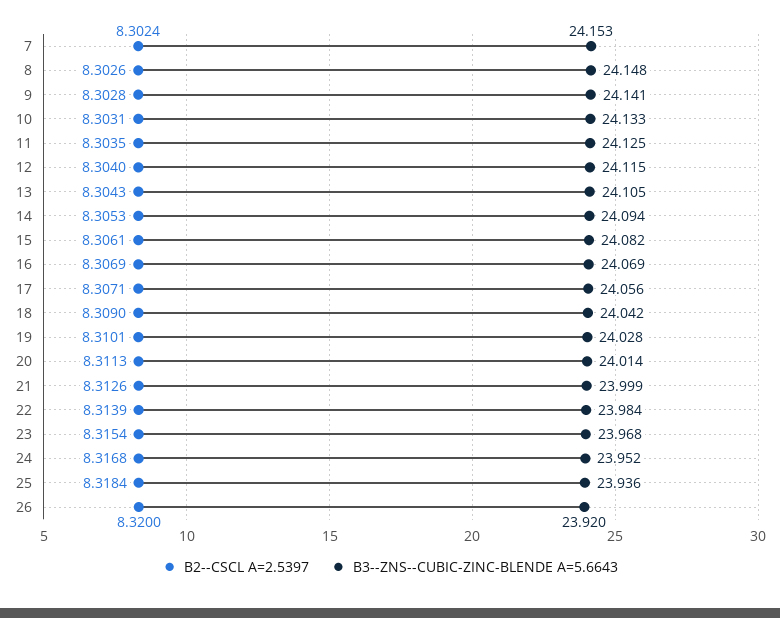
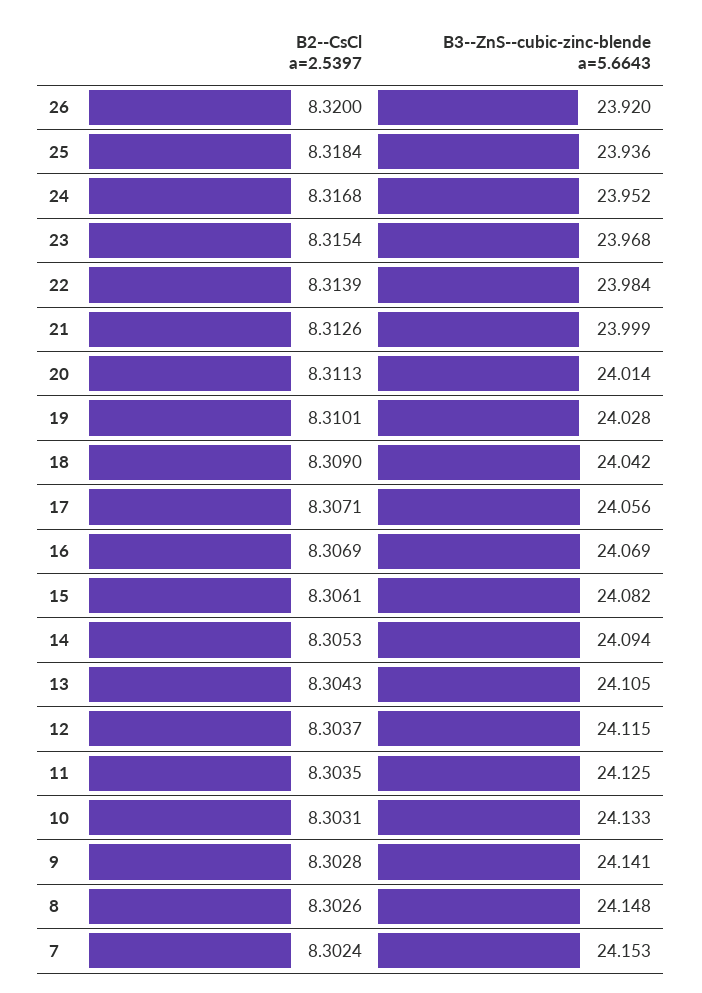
  {
    "B2--CSCL A=2.5397": {
      "7": 8.3024,
      "8": 8.3026,
      "9": 8.3028,
      "10": 8.3031,
      "11": 8.3035,
-     "12": 8.304,
+     "12": 8.3037,
      "13": 8.3043,
      "14": 8.3053,
      "15": 8.3061,
      "16": 8.3069,
      "17": 8.3071,
      "18": 8.309,
      "19": 8.3101,
      "20": 8.3113,
      "21": 8.3126,
      "22": 8.3139,
      "23": 8.3154,
      "24": 8.3168,
      "25": 8.3184,
      "26": 8.32
    },
    "B3--ZNS--CUBIC-ZINC-BLENDE A=5.6643": {
      "7": 24.153,
      "8": 24.148,
      "9": 24.141,
      "10": 24.133,
      "11": 24.125,
      "12": 24.115,
      "13": 24.105,
      "14": 24.094,
      "15": 24.082,
      "16": 24.069,
      "17": 24.056,
      "18": 24.042,
      "19": 24.028,
      "20": 24.014,
      "21": 23.999,
      "22": 23.984,
      "23": 23.968,
      "24": 23.952,
      "25": 23.936,
      "26": 23.92
    }
  }

